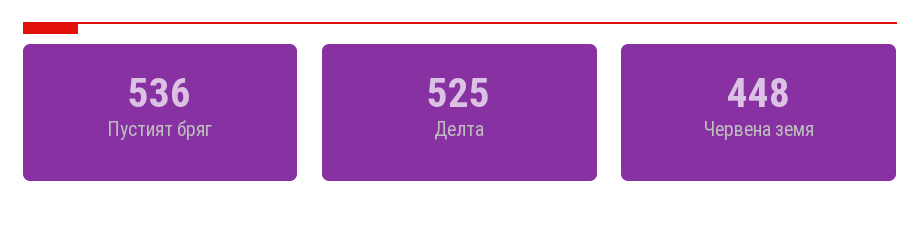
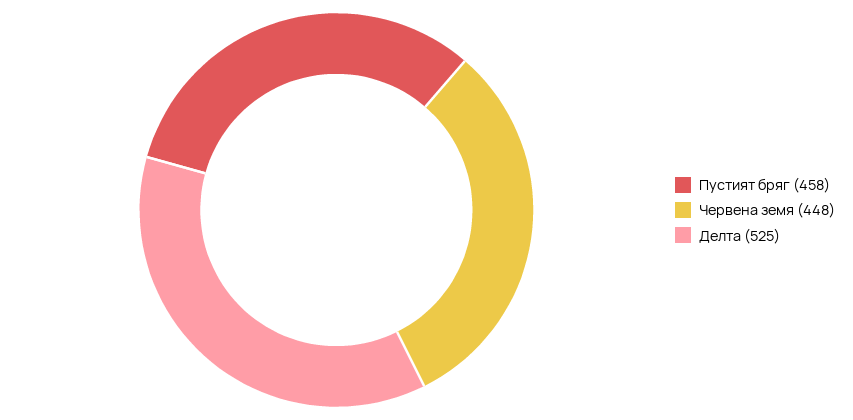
  {
-   "Пустият бряг": 536,
+   "Пустият бряг": 458,
    "Делта": 525,
    "Червена земя": 448
  }

